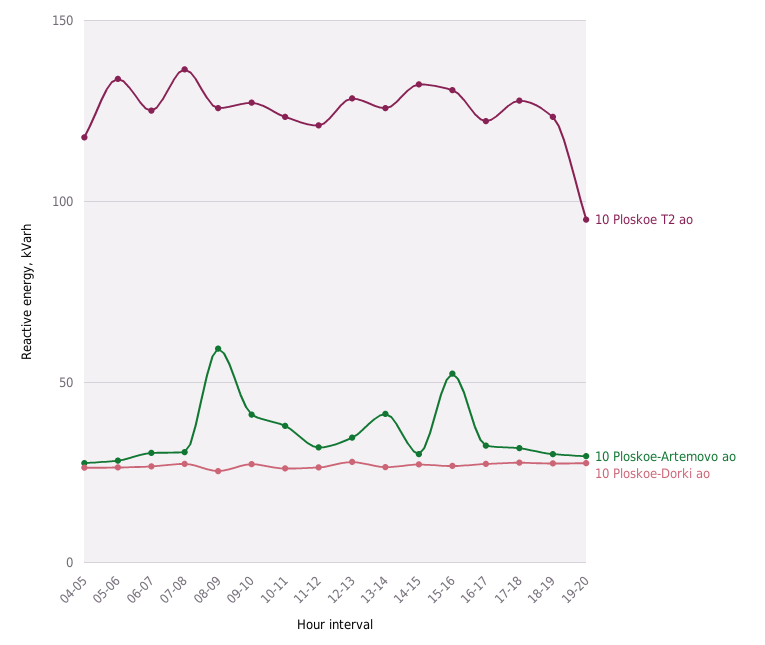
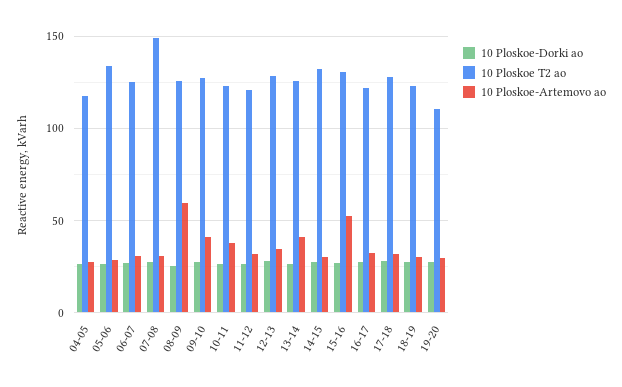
  {
    "10 Ploskoe T2 ao": {
      "04-05": 120,
      "05-06": 135,
      "06-07": 125,
-     "07-08": 135,
+     "07-08": 150,
      "08-09": 125,
      "09-10": 125,
      "10-11": 125,
      "11-12": 120,
      "12-13": 130,
      "13-14": 125,
      "14-15": 130,
      "15-16": 130,
      "16-17": 120,
      "17-18": 130,
      "18-19": 125,
-     "19-20": 95
+     "19-20": 110
    },
    "10 Ploskoe-Artemovo ao": {
      "04-05": 30,
      "05-06": 30,
      "06-07": 30,
      "07-08": 30,
      "08-09": 60,
      "09-10": 40,
      "10-11": 40,
      "11-12": 30,
      "12-13": 35,
      "13-14": 40,
      "14-15": 30,
      "15-16": 50,
      "16-17": 30,
      "17-18": 30,
      "18-19": 30,
      "19-20": 30
    },
    "10 Ploskoe-Dorki ao": {
      "04-05": 25,
      "05-06": 25,
      "06-07": 25,
      "07-08": 25,
      "08-09": 25,
      "09-10": 25,
      "10-11": 25,
      "11-12": 25,
      "12-13": 30,
      "13-14": 25,
      "14-15": 25,
      "15-16": 25,
      "16-17": 25,
      "17-18": 30,
      "18-19": 30,
      "19-20": 30
    }
  }

